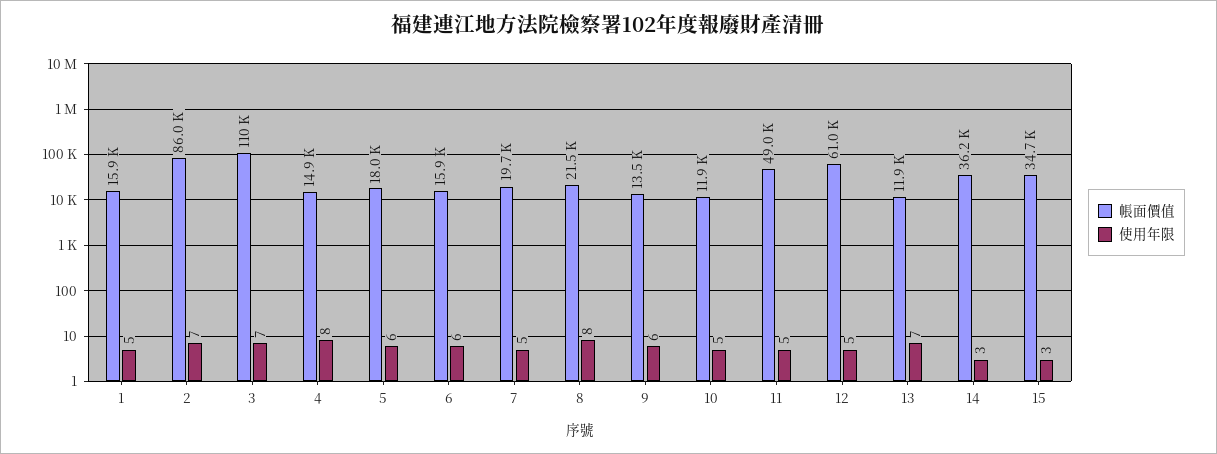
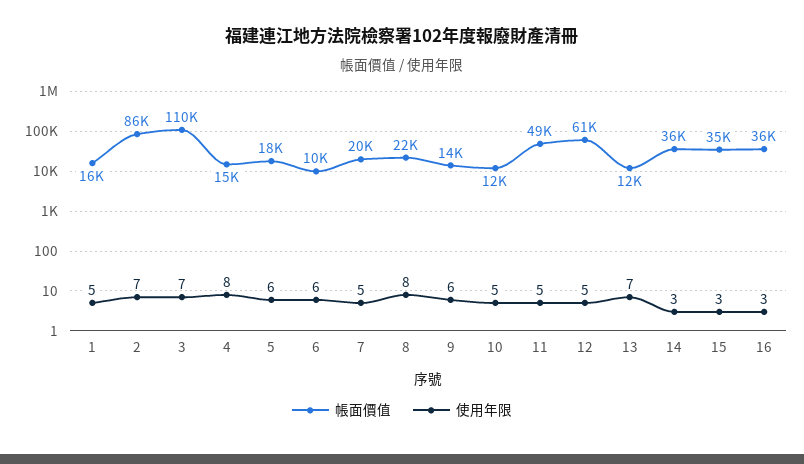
  {
    "帳面價值": {
      "1": 15900,
      "2": 86000,
      "3": 110000,
      "4": 14900,
      "5": 18000,
-     "6": 15900,
+     "6": 10000,
      "7": 19700,
      "8": 21500,
      "9": 13500,
      "10": 11900,
      "11": 49000,
      "12": 61000,
      "13": 11900,
      "14": 36200,
-     "15": 34700
+     "15": 34700,
+     "16": 36000
    },
    "使用年限": {
      "1": 5,
      "2": 7,
      "3": 7,
      "4": 8,
      "5": 6,
      "6": 6,
      "7": 5,
      "8": 8,
      "9": 6,
      "10": 5,
      "11": 5,
      "12": 5,
      "13": 7,
      "14": 3,
-     "15": 3
+     "15": 3,
+     "16": 3
    }
  }

